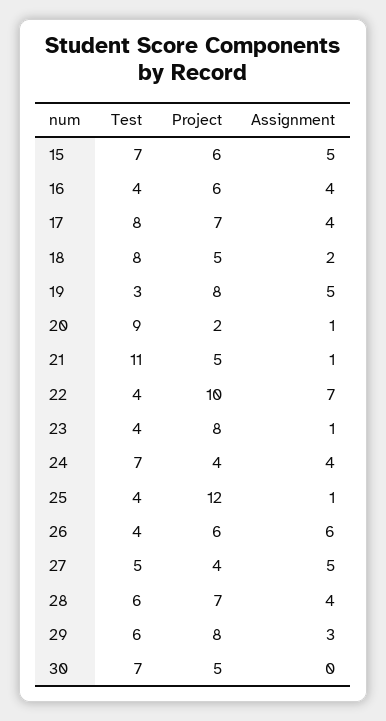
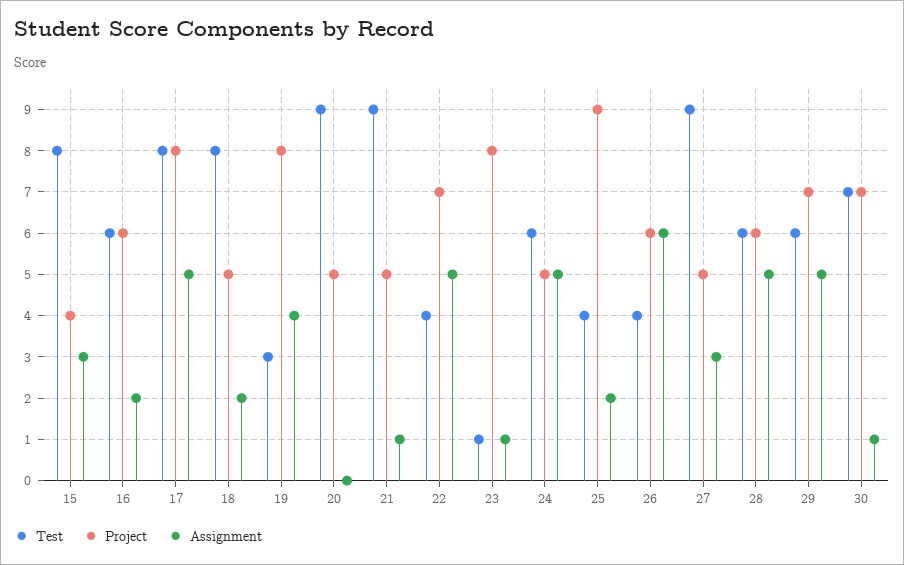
  {
    "Test": {
-     "15": 7,
+     "15": 8,
-     "16": 4,
+     "16": 6,
      "17": 8,
      "18": 8,
      "19": 3,
      "20": 9,
-     "21": 11,
+     "21": 9,
      "22": 4,
-     "23": 4,
+     "23": 1,
-     "24": 7,
+     "24": 6,
      "25": 4,
      "26": 4,
-     "27": 5,
+     "27": 9,
      "28": 6,
      "29": 6,
      "30": 7
    },
    "Project": {
-     "15": 6,
+     "15": 4,
      "16": 6,
-     "17": 7,
+     "17": 8,
      "18": 5,
      "19": 8,
-     "20": 2,
+     "20": 5,
      "21": 5,
-     "22": 10,
+     "22": 7,
      "23": 8,
-     "24": 4,
+     "24": 5,
-     "25": 12,
+     "25": 9,
      "26": 6,
-     "27": 4,
+     "27": 5,
-     "28": 7,
+     "28": 6,
-     "29": 8,
+     "29": 7,
-     "30": 5
+     "30": 7
    },
    "Assignment": {
-     "15": 5,
+     "15": 3,
-     "16": 4,
+     "16": 2,
-     "17": 4,
+     "17": 5,
      "18": 2,
-     "19": 5,
+     "19": 4,
-     "20": 1,
+     "20": 0,
      "21": 1,
-     "22": 7,
+     "22": 5,
      "23": 1,
-     "24": 4,
+     "24": 5,
-     "25": 1,
+     "25": 2,
      "26": 6,
-     "27": 5,
+     "27": 3,
-     "28": 4,
+     "28": 5,
-     "29": 3,
+     "29": 5,
-     "30": 0
+     "30": 1
    }
  }

